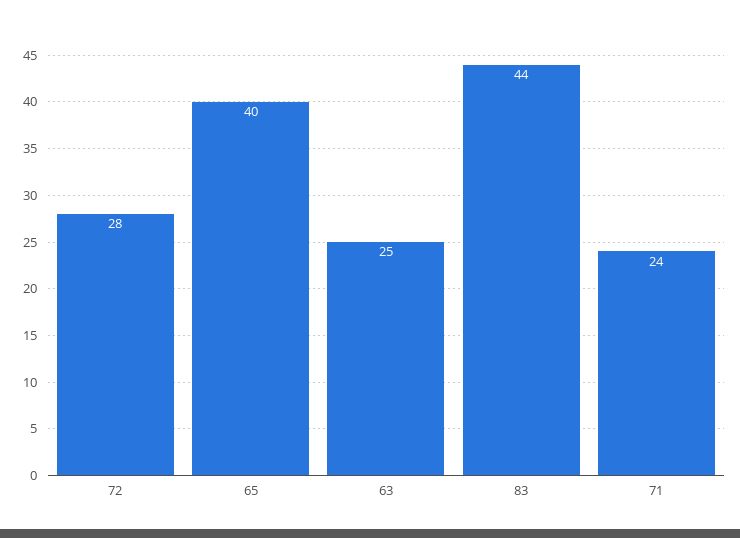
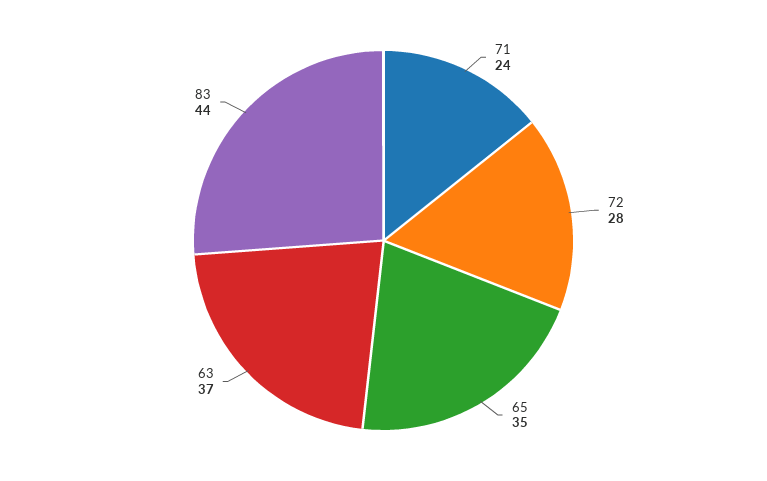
  {
    "72": 28,
-   "65": 40,
+   "65": 35,
-   "63": 25,
+   "63": 37,
    "83": 44,
    "71": 24
  }

